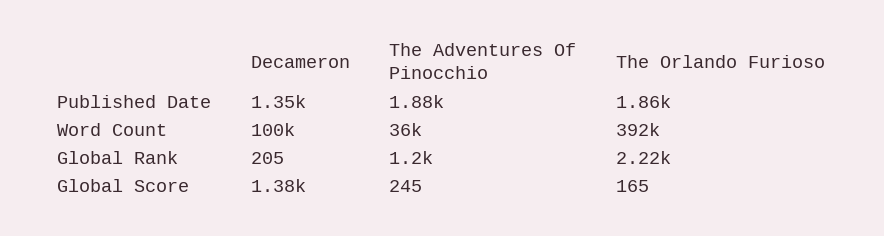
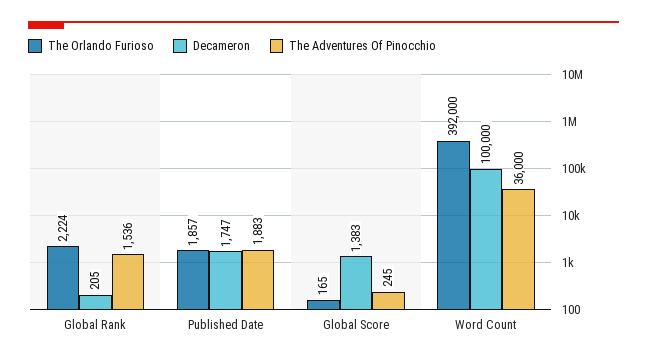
  {
    "Decameron": {
-     "Published Date": 1350,
+     "Published Date": 1747,
      "Word Count": 100000,
      "Global Rank": 205,
      "Global Score": 1383
    },
    "The Adventures Of Pinocchio": {
      "Published Date": 1883,
      "Word Count": 36000,
-     "Global Rank": 1200,
+     "Global Rank": 1536,
      "Global Score": 245
    },
    "The Orlando Furioso": {
      "Published Date": 1857,
      "Word Count": 392000,
      "Global Rank": 2224,
      "Global Score": 165
    }
  }

